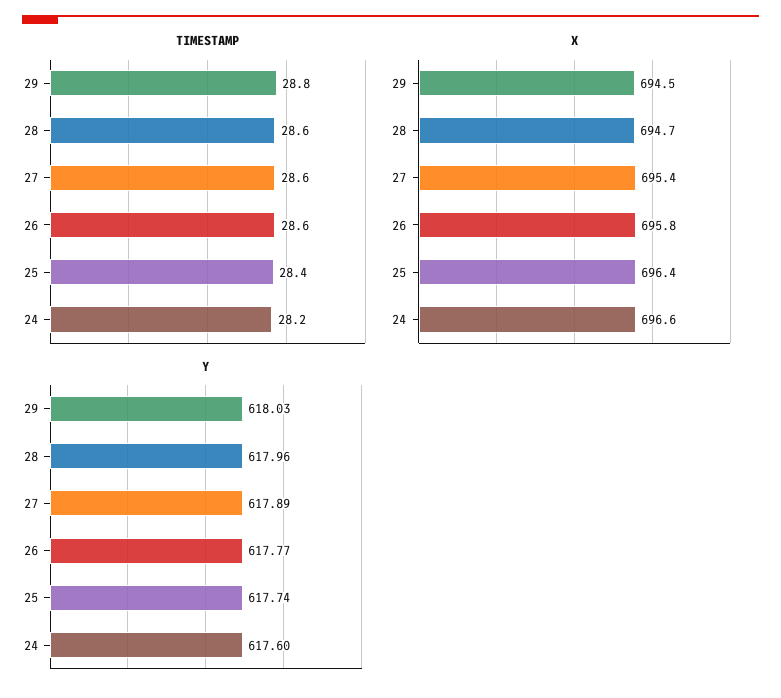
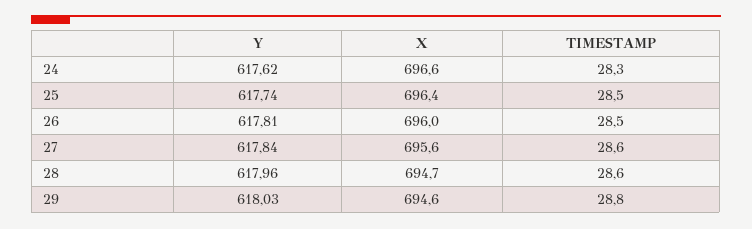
  {
    "TIMESTAMP": {
      "29": 28.8,
      "28": 28.6,
      "27": 28.6,
-     "26": 28.6,
+     "26": 28.5,
-     "25": 28.4,
+     "25": 28.5,
-     "24": 28.2
+     "24": 28.3
    },
    "X": {
-     "29": 694.5,
+     "29": 694.6,
      "28": 694.7,
-     "27": 695.4,
+     "27": 695.6,
-     "26": 695.8,
+     "26": 696,
      "25": 696.4,
      "24": 696.6
    },
    "Y": {
      "29": 618.03,
      "28": 617.96,
-     "27": 617.89,
+     "27": 617.84,
-     "26": 617.77,
+     "26": 617.81,
      "25": 617.74,
-     "24": 617.6
+     "24": 617.62
    }
  }

